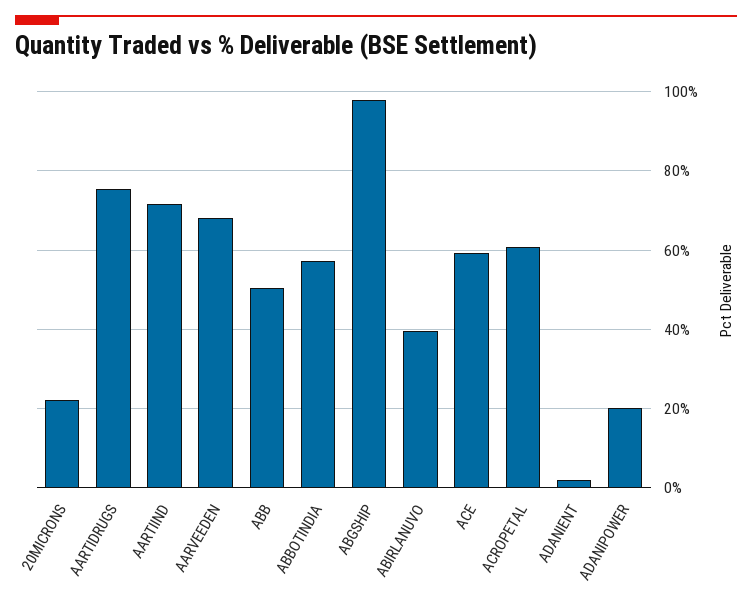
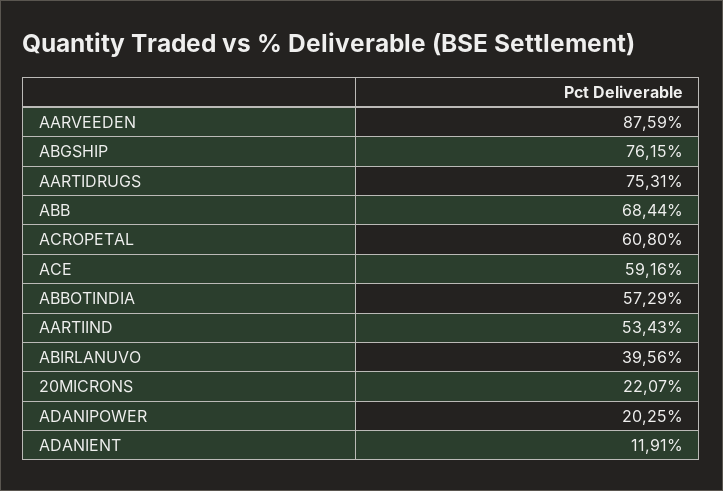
  {
    "20MICRONS": 22.07,
    "AARTIDRUGS": 75.31,
-   "AARTIIND": 72,
+   "AARTIIND": 53.43,
-   "AARVEEDEN": 68,
+   "AARVEEDEN": 87.59,
-   "ABB": 50,
+   "ABB": 68.44,
    "ABBOTINDIA": 57.29,
-   "ABGSHIP": 98,
+   "ABGSHIP": 76.15,
    "ABIRLANUVO": 39.56,
    "ACE": 59.16,
    "ACROPETAL": 60.8,
-   "ADANIENT": 2,
+   "ADANIENT": 11.91,
    "ADANIPOWER": 20.25
  }

